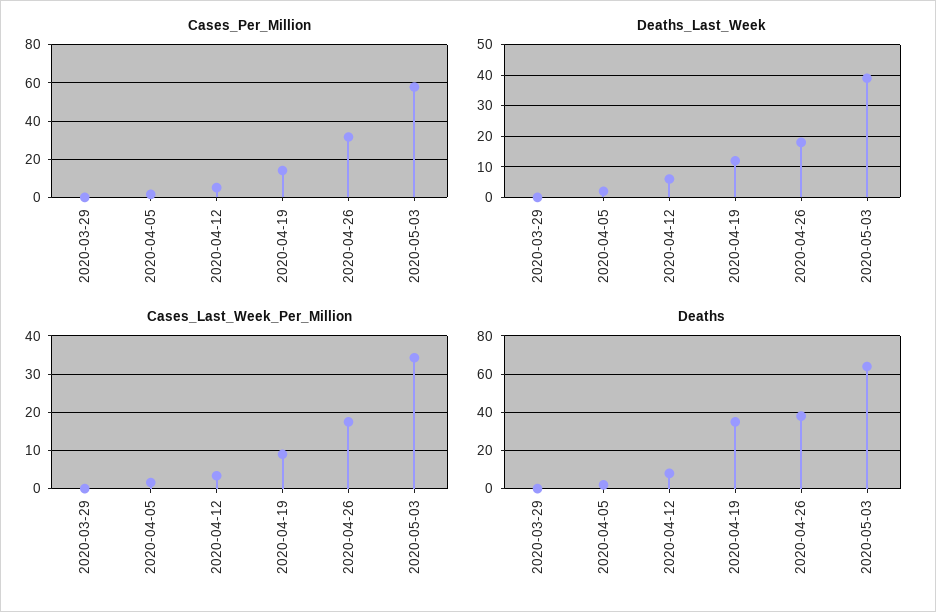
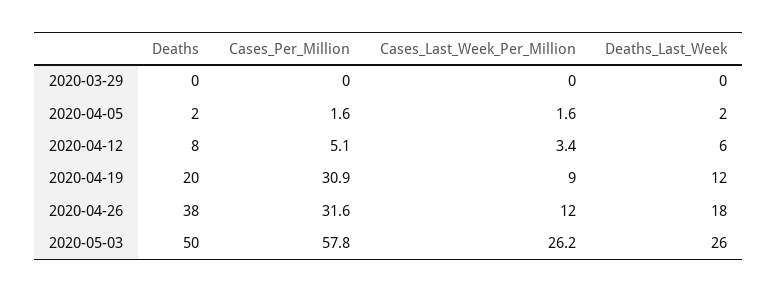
  {
    "Cases_Per_Million": {
      "2020-03-29": 0,
      "2020-04-05": 1.6,
      "2020-04-12": 5.1,
-     "2020-04-19": 15,
+     "2020-04-19": 30.9,
      "2020-04-26": 31.6,
      "2020-05-03": 57.8
    },
    "Deaths_Last_Week": {
      "2020-03-29": 0,
      "2020-04-05": 2,
      "2020-04-12": 6,
      "2020-04-19": 12,
      "2020-04-26": 18,
-     "2020-05-03": 40
+     "2020-05-03": 26
    },
    "Cases_Last_Week_Per_Million": {
      "2020-03-29": 0,
      "2020-04-05": 1.6,
      "2020-04-12": 3.4,
      "2020-04-19": 9,
-     "2020-04-26": 18,
+     "2020-04-26": 12,
-     "2020-05-03": 34
+     "2020-05-03": 26.2
    },
    "Deaths": {
      "2020-03-29": 0,
      "2020-04-05": 2,
      "2020-04-12": 8,
-     "2020-04-19": 35,
+     "2020-04-19": 20,
      "2020-04-26": 38,
-     "2020-05-03": 65
+     "2020-05-03": 50
    }
  }

